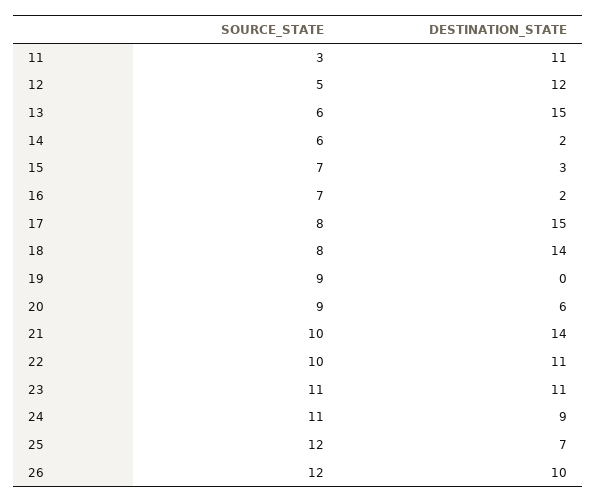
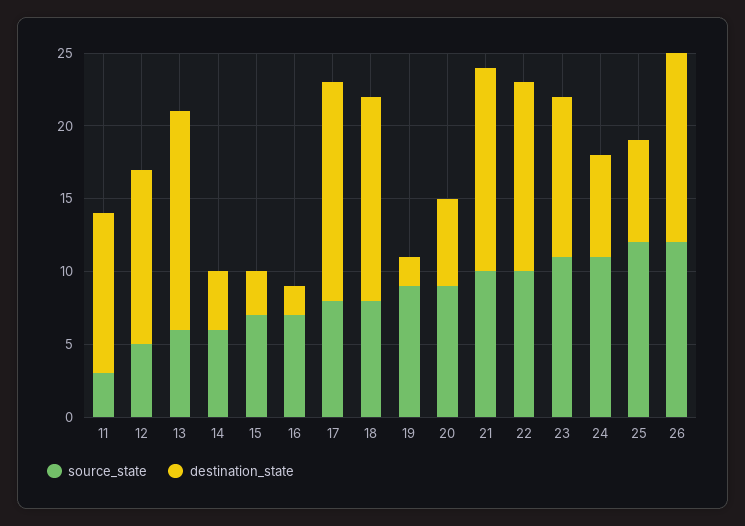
  {
    "SOURCE_STATE": {
      "11": 3,
      "12": 5,
      "13": 6,
      "14": 6,
      "15": 7,
      "16": 7,
      "17": 8,
      "18": 8,
      "19": 9,
      "20": 9,
      "21": 10,
      "22": 10,
      "23": 11,
      "24": 11,
      "25": 12,
      "26": 12
    },
    "DESTINATION_STATE": {
      "11": 11,
      "12": 12,
      "13": 15,
-     "14": 2,
+     "14": 4,
      "15": 3,
      "16": 2,
      "17": 15,
      "18": 14,
-     "19": 0,
+     "19": 2,
      "20": 6,
      "21": 14,
-     "22": 11,
+     "22": 13,
      "23": 11,
-     "24": 9,
+     "24": 7,
      "25": 7,
-     "26": 10
+     "26": 13
    }
  }

